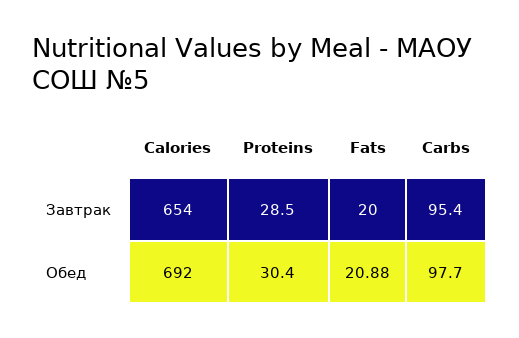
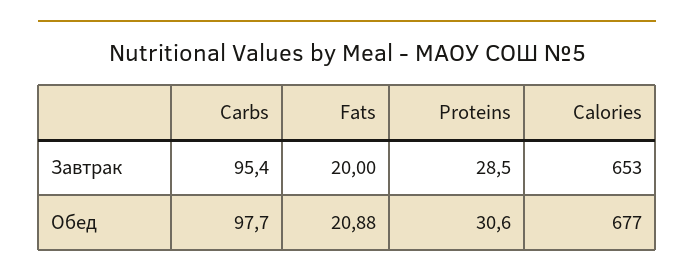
  {
    "Calories": {
-     "Завтрак": 654,
+     "Завтрак": 653,
-     "Обед": 692
+     "Обед": 677
    },
    "Proteins": {
      "Завтрак": 28.5,
-     "Обед": 30.4
+     "Обед": 30.6
    },
    "Fats": {
      "Завтрак": 20,
      "Обед": 20.88
    },
    "Carbs": {
      "Завтрак": 95.4,
      "Обед": 97.7
    }
  }

